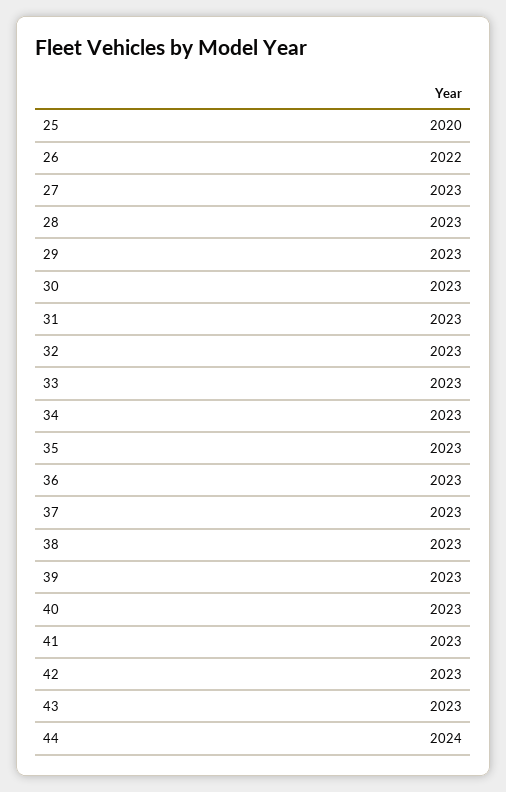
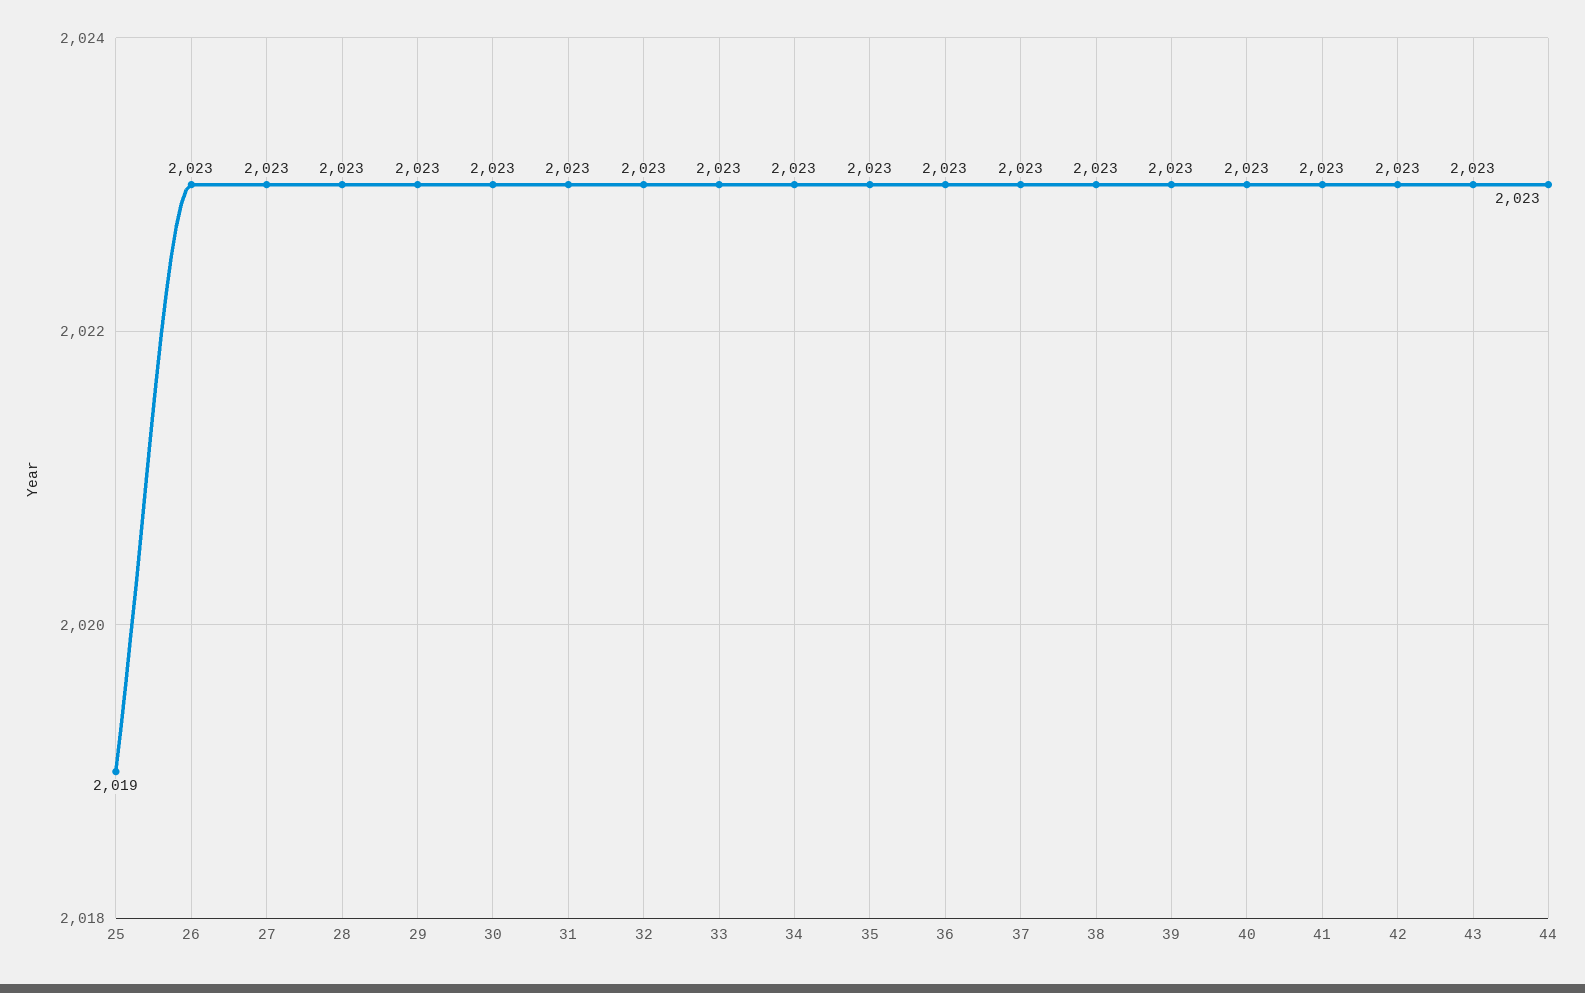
  {
-   "25": 2020,
+   "25": 2019,
-   "26": 2022,
+   "26": 2023,
    "27": 2023,
    "28": 2023,
    "29": 2023,
    "30": 2023,
    "31": 2023,
    "32": 2023,
    "33": 2023,
    "34": 2023,
    "35": 2023,
    "36": 2023,
    "37": 2023,
    "38": 2023,
    "39": 2023,
    "40": 2023,
    "41": 2023,
    "42": 2023,
    "43": 2023,
-   "44": 2024
+   "44": 2023
  }

